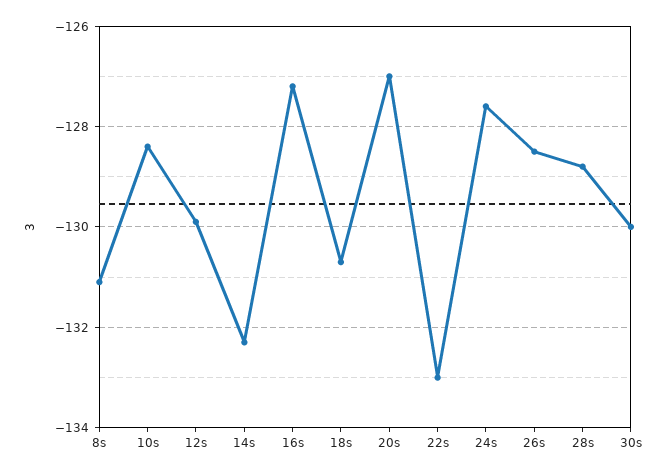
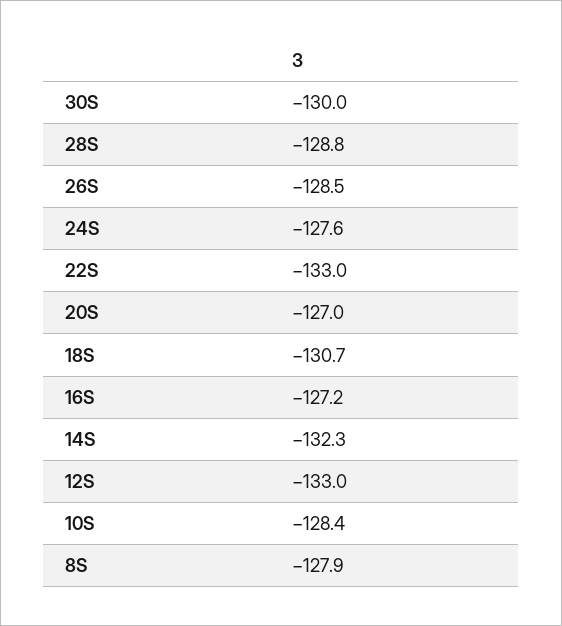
  {
-   "8s": -131,
+   "8s": -127.9,
    "10s": -128.4,
-   "12s": -130,
+   "12s": -133,
    "14s": -132.3,
    "16s": -127.2,
    "18s": -130.7,
    "20s": -127,
    "22s": -133,
    "24s": -127.6,
    "26s": -128.5,
    "28s": -128.8,
    "30s": -130
  }

